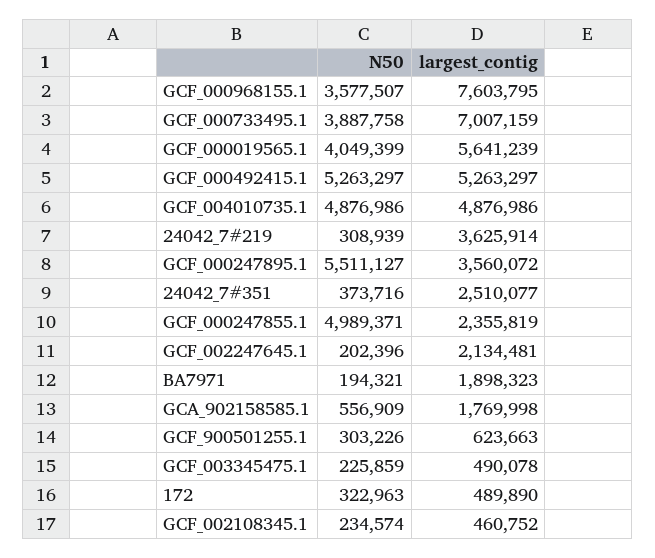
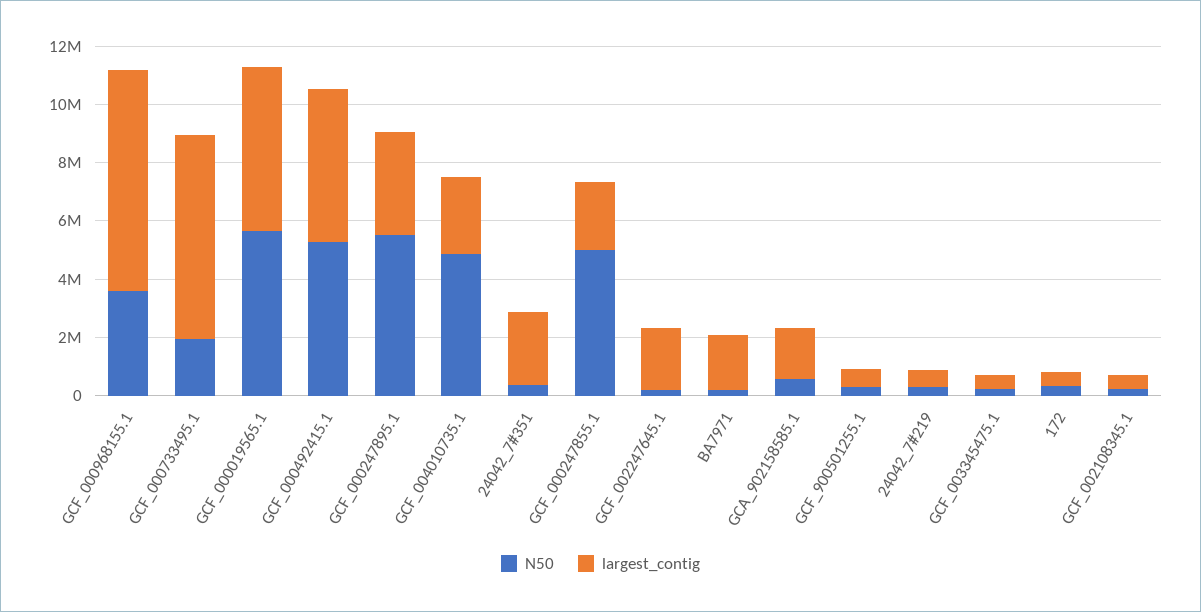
  {
    "N50": {
      "GCF_000968155.1": 3577507,
-     "GCF_000733495.1": 3887758,
+     "GCF_000733495.1": 2000000,
-     "GCF_000019565.1": 4049399,
+     "GCF_000019565.1": 5500000,
      "GCF_000492415.1": 5263297,
      "GCF_004010735.1": 4876986,
      "24042_7#219": 308939,
      "GCF_000247895.1": 5511127,
      "24042_7#351": 373716,
      "GCF_000247855.1": 4989371,
      "GCF_002247645.1": 202396,
      "BA7971": 194321,
      "GCA_902158585.1": 556909,
      "GCF_900501255.1": 303226,
      "GCF_003345475.1": 225859,
      "172": 322963,
      "GCF_002108345.1": 234574
    },
    "largest_contig": {
      "GCF_000968155.1": 7603795,
      "GCF_000733495.1": 7007159,
      "GCF_000019565.1": 5641239,
      "GCF_000492415.1": 5263297,
-     "GCF_004010735.1": 4876986,
+     "GCF_004010735.1": 2500000,
-     "24042_7#219": 3625914,
+     "24042_7#219": 500000,
      "GCF_000247895.1": 3560072,
      "24042_7#351": 2510077,
      "GCF_000247855.1": 2355819,
      "GCF_002247645.1": 2134481,
      "BA7971": 1898323,
      "GCA_902158585.1": 1769998,
      "GCF_900501255.1": 623663,
      "GCF_003345475.1": 490078,
      "172": 489890,
      "GCF_002108345.1": 460752
    }
  }

